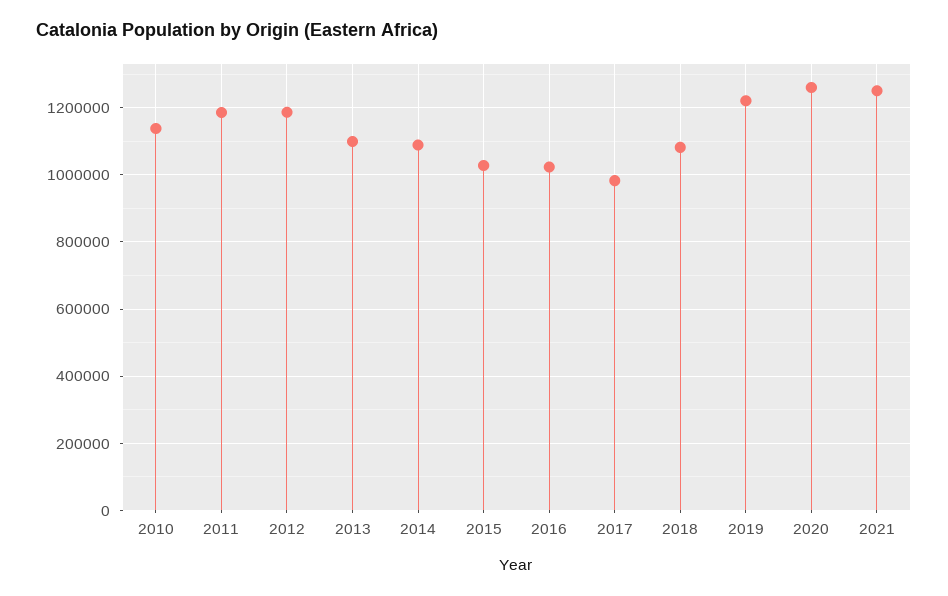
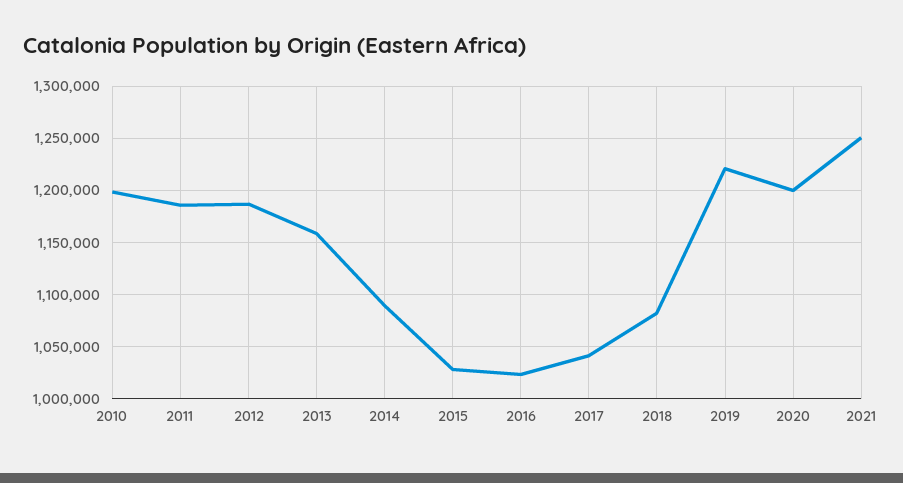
  {
-   "2010": 1140000,
+   "2010": 1200000,
    "2011": 1190000,
    "2012": 1190000,
-   "2013": 1100000,
+   "2013": 1160000,
    "2014": 1090000,
    "2015": 1030000,
    "2016": 1020000,
-   "2017": 980000,
+   "2017": 1040000,
    "2018": 1080000,
    "2019": 1220000,
-   "2020": 1260000,
+   "2020": 1200000,
    "2021": 1250000
  }

